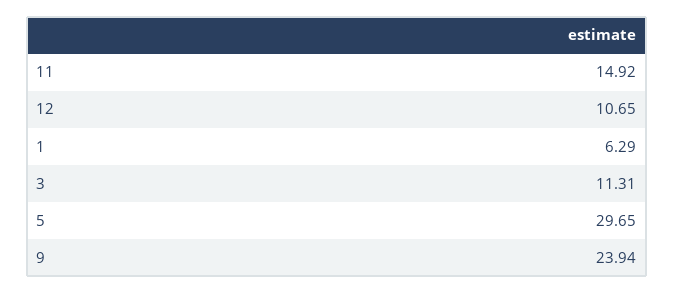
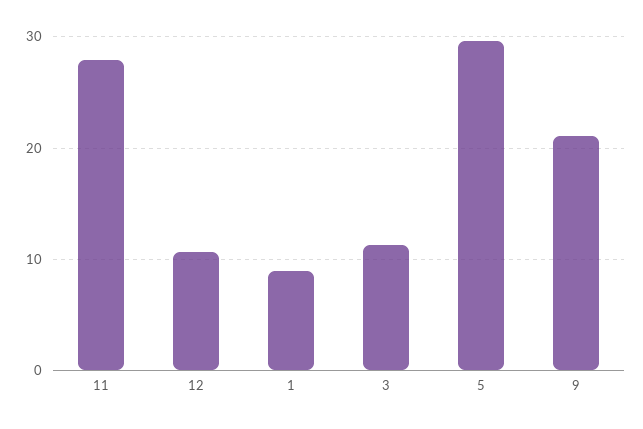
  {
-   "11": 14.92,
+   "11": 28,
    "12": 10.65,
-   "1": 6.29,
+   "1": 9,
    "3": 11.31,
    "5": 29.65,
-   "9": 23.94
+   "9": 21
  }

